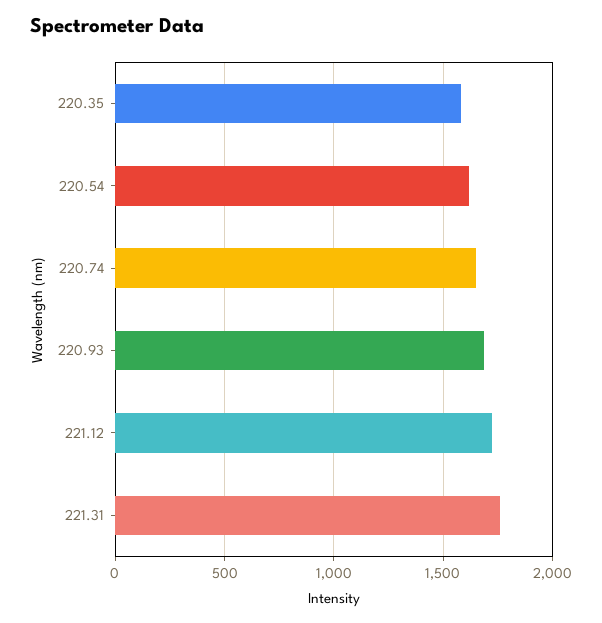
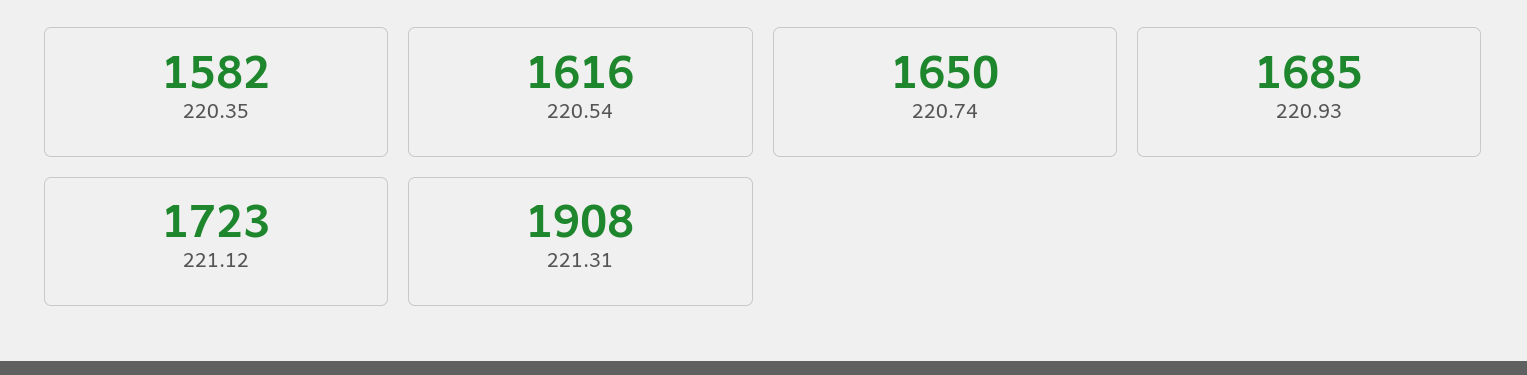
  {
    "220.35": 1582,
    "220.54": 1616,
    "220.74": 1650,
    "220.93": 1685,
    "221.12": 1723,
-   "221.31": 1750
+   "221.31": 1908
  }

